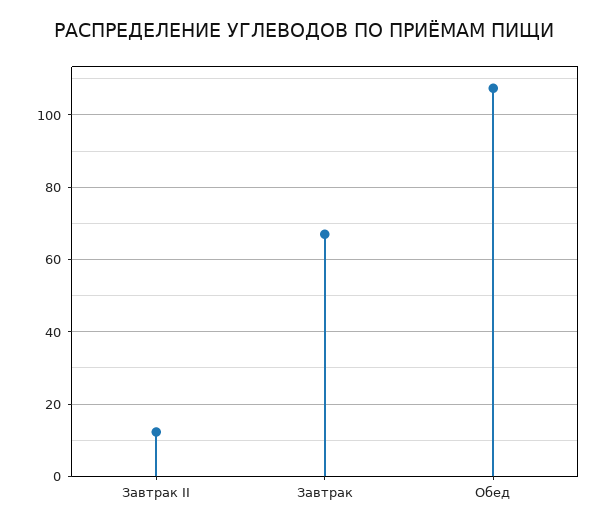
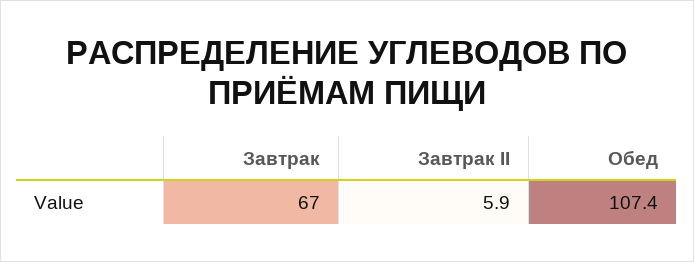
  {
-   "Завтрак II": 12,
+   "Завтрак II": 5.9,
    "Завтрак": 67,
    "Обед": 107.4
  }

